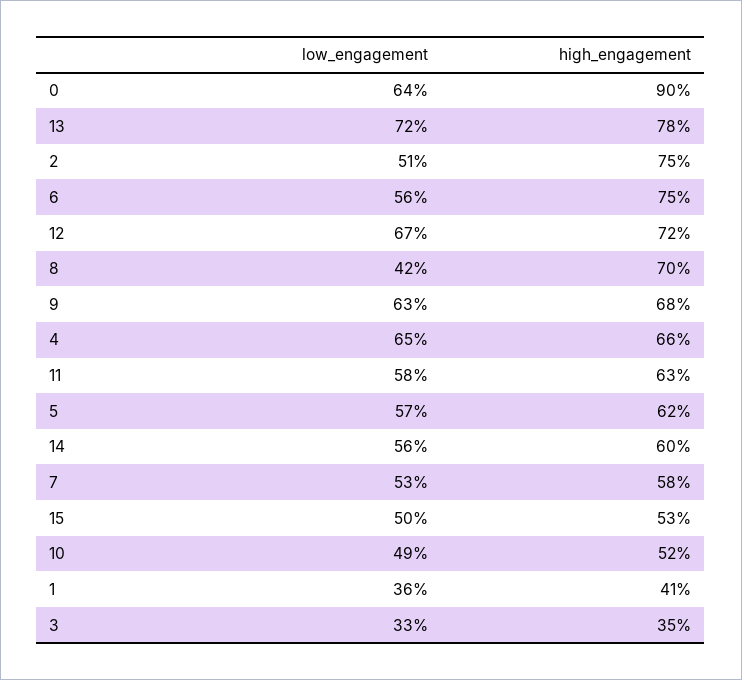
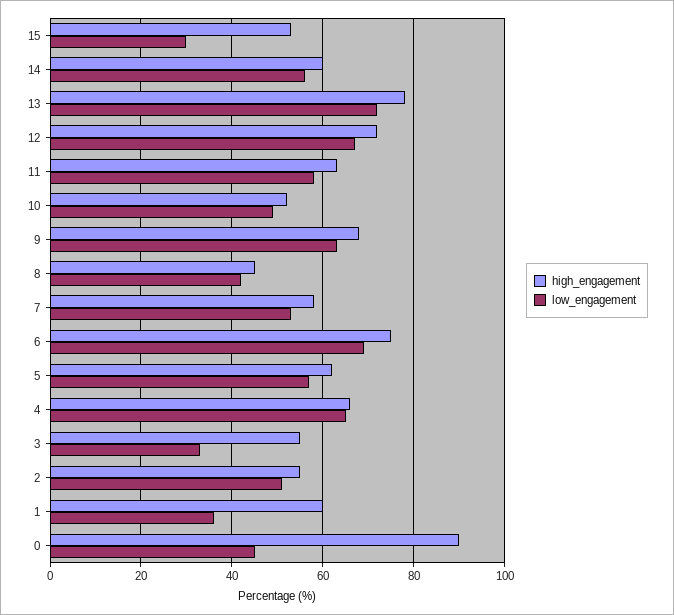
  {
    "low_engagement": {
-     "0": 64,
+     "0": 45,
      "13": 72,
      "2": 51,
-     "6": 56,
+     "6": 70,
      "12": 67,
      "8": 42,
      "9": 63,
      "4": 65,
      "11": 58,
      "5": 57,
      "14": 56,
      "7": 53,
-     "15": 50,
+     "15": 30,
      "10": 49,
      "1": 36,
      "3": 33
    },
    "high_engagement": {
      "0": 90,
      "13": 78,
-     "2": 75,
+     "2": 55,
      "6": 75,
      "12": 72,
-     "8": 70,
+     "8": 45,
      "9": 68,
      "4": 66,
      "11": 63,
      "5": 62,
      "14": 60,
      "7": 58,
      "15": 53,
      "10": 52,
-     "1": 41,
+     "1": 60,
-     "3": 35
+     "3": 55
    }
  }

